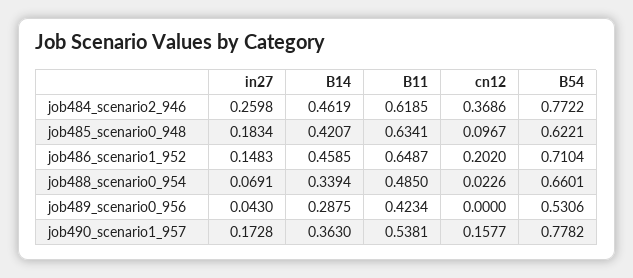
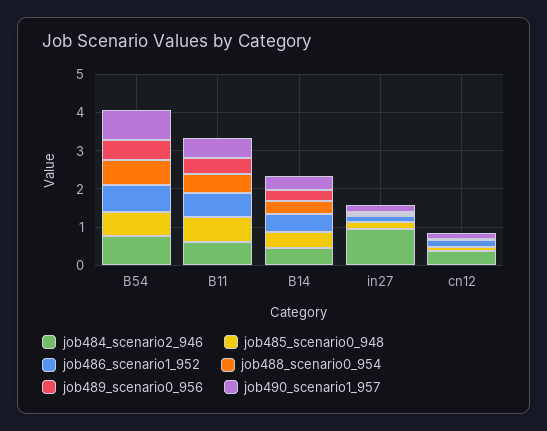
  {
    "job484_scenario2_946": {
-     "in27": 0.2598,
+     "in27": 1,
      "B14": 0.4619,
      "B11": 0.6185,
      "cn12": 0.3686,
      "B54": 0.7722
    },
    "job485_scenario0_948": {
      "in27": 0.1834,
      "B14": 0.4207,
      "B11": 0.6341,
      "cn12": 0.0967,
      "B54": 0.6221
    },
    "job486_scenario1_952": {
      "in27": 0.1483,
      "B14": 0.4585,
      "B11": 0.6487,
      "cn12": 0.202,
      "B54": 0.7104
    },
    "job488_scenario0_954": {
      "in27": 0.0691,
      "B14": 0.3394,
      "B11": 0.485,
      "cn12": 0.0226,
      "B54": 0.6601
    },
    "job489_scenario0_956": {
      "in27": 0.043,
      "B14": 0.2875,
      "B11": 0.4234,
      "cn12": 0,
      "B54": 0.5306
    },
    "job490_scenario1_957": {
      "in27": 0.1728,
      "B14": 0.363,
      "B11": 0.5381,
      "cn12": 0.1577,
      "B54": 0.7782
    }
  }

